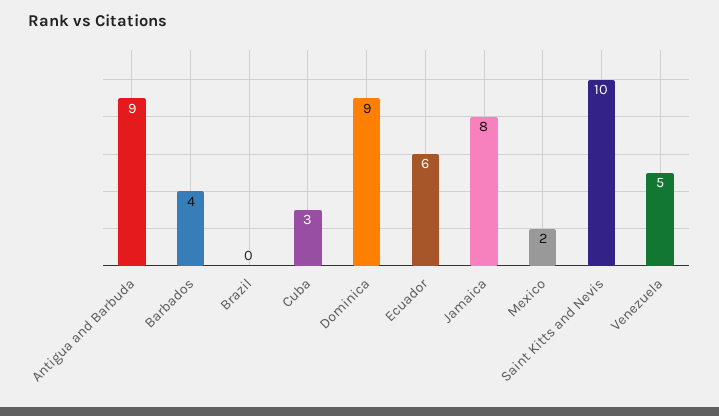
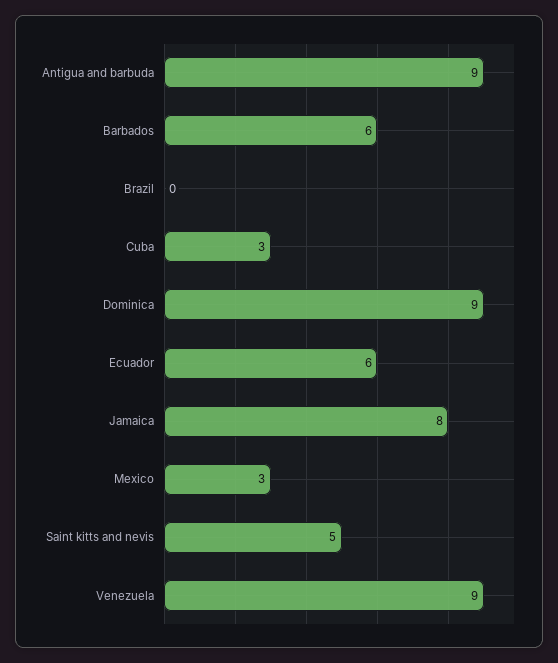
  {
    "Antigua and Barbuda": 9,
-   "Barbados": 4,
+   "Barbados": 6,
    "Brazil": 0,
    "Cuba": 3,
    "Dominica": 9,
    "Ecuador": 6,
    "Jamaica": 8,
-   "Mexico": 2,
+   "Mexico": 3,
-   "Saint Kitts and Nevis": 10,
+   "Saint Kitts and Nevis": 5,
-   "Venezuela": 5
+   "Venezuela": 9
  }

